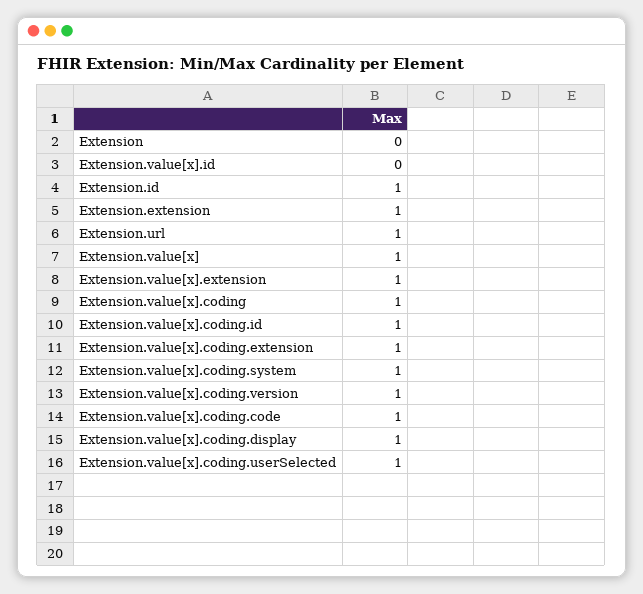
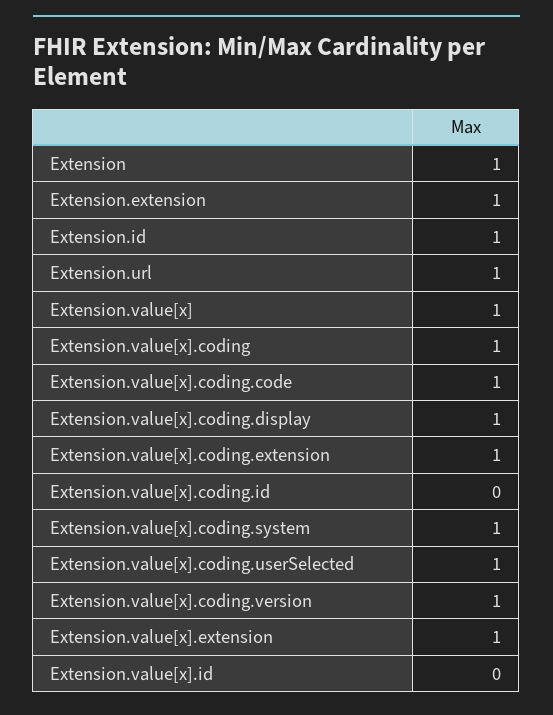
  {
-   "Extension": 0,
+   "Extension": 1,
    "Extension.value[x].id": 0,
    "Extension.id": 1,
    "Extension.extension": 1,
    "Extension.url": 1,
    "Extension.value[x]": 1,
    "Extension.value[x].extension": 1,
    "Extension.value[x].coding": 1,
-   "Extension.value[x].coding.id": 1,
+   "Extension.value[x].coding.id": 0,
    "Extension.value[x].coding.extension": 1,
    "Extension.value[x].coding.system": 1,
    "Extension.value[x].coding.version": 1,
    "Extension.value[x].coding.code": 1,
    "Extension.value[x].coding.display": 1,
    "Extension.value[x].coding.userSelected": 1
  }

